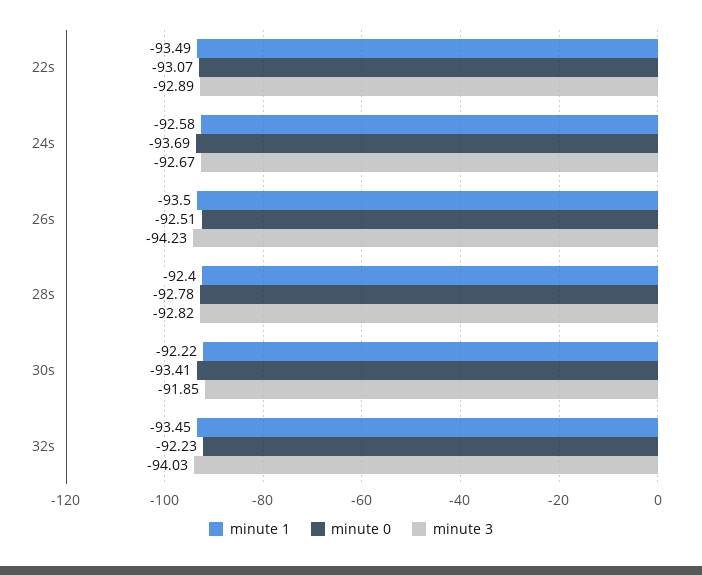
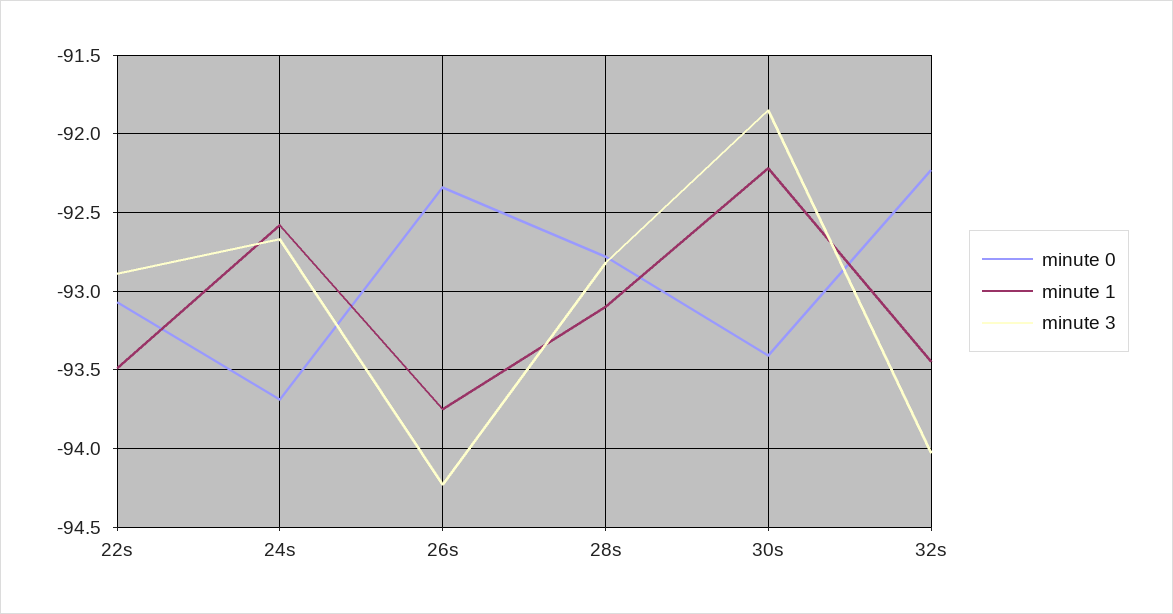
  {
    "minute 1": {
      "22s": -93.49,
      "24s": -92.58,
-     "26s": -93.5,
+     "26s": -93.75,
-     "28s": -92.4,
+     "28s": -93.1,
      "30s": -92.22,
      "32s": -93.45
    },
    "minute 0": {
      "22s": -93.07,
      "24s": -93.69,
-     "26s": -92.51,
+     "26s": -92.35,
      "28s": -92.78,
      "30s": -93.41,
      "32s": -92.23
    },
    "minute 3": {
      "22s": -92.89,
      "24s": -92.67,
      "26s": -94.23,
      "28s": -92.82,
      "30s": -91.85,
      "32s": -94.03
    }
  }

